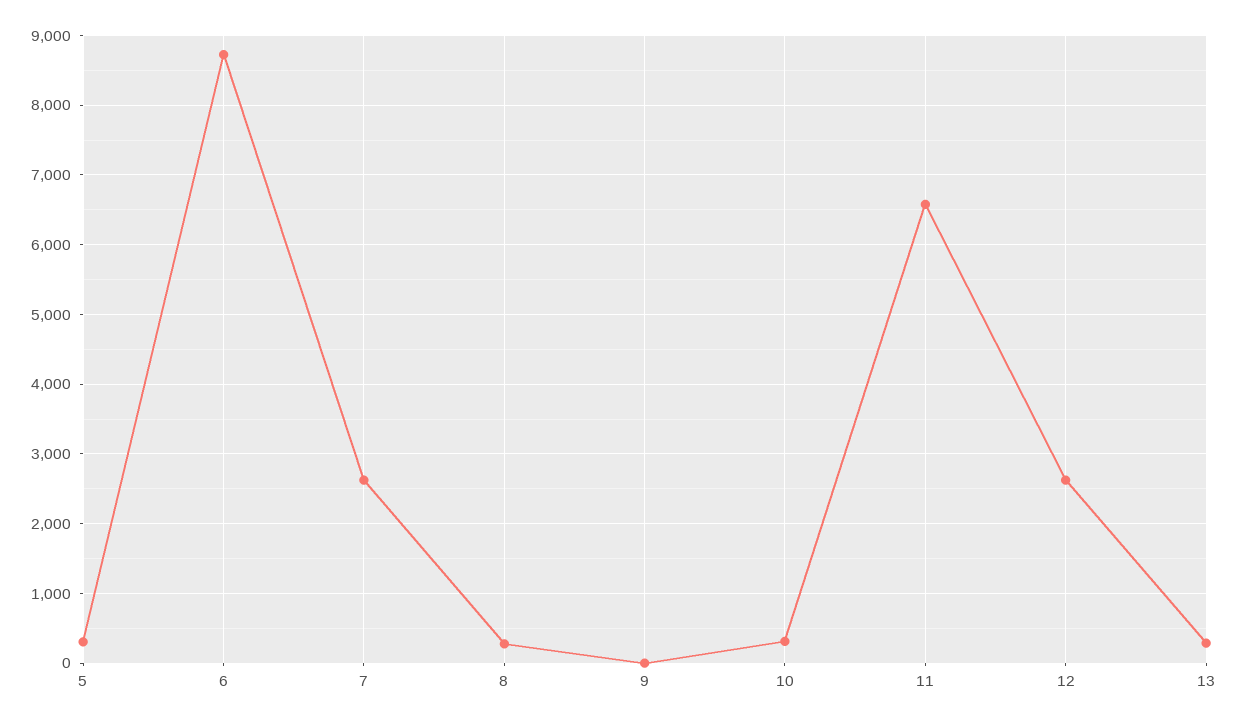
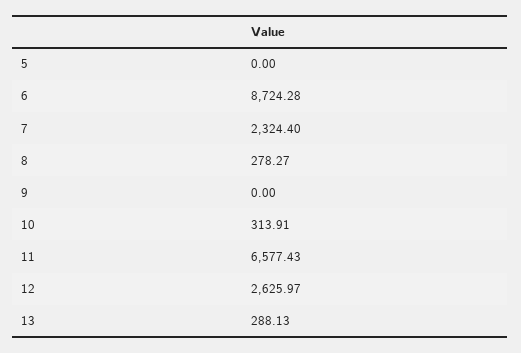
  {
-   "5": 300,
+   "5": 0,
    "6": 8724.28,
-   "7": 2600,
+   "7": 2324.4,
    "8": 278.27,
    "9": 0,
    "10": 313.91,
    "11": 6577.43,
    "12": 2625.97,
    "13": 288.13
  }

